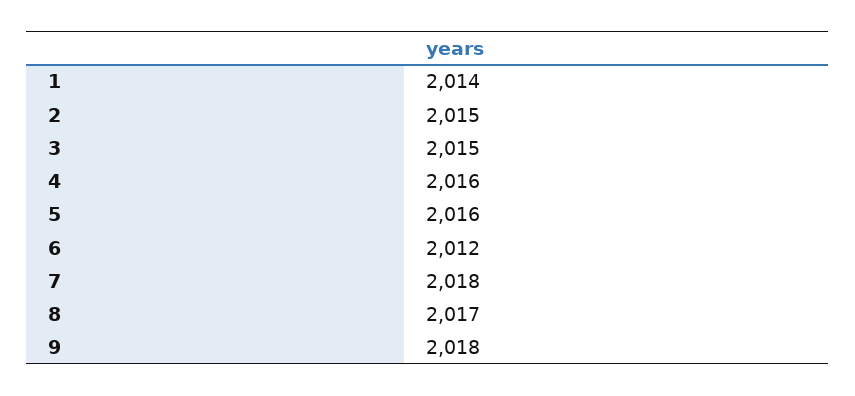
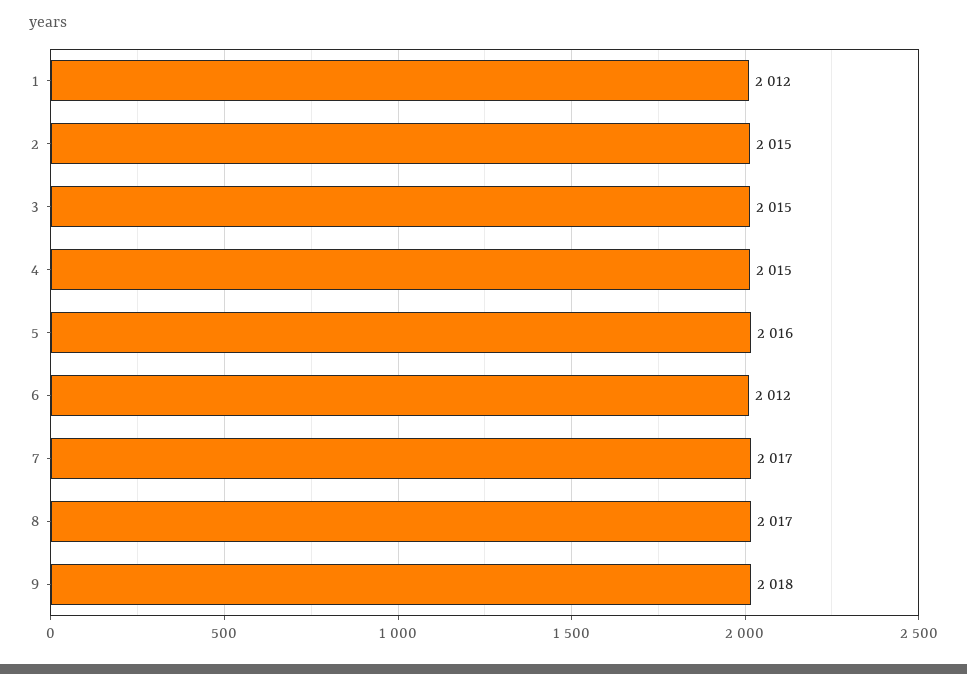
  {
-   "1": 2014,
+   "1": 2012,
    "2": 2015,
    "3": 2015,
-   "4": 2016,
+   "4": 2015,
    "5": 2016,
    "6": 2012,
-   "7": 2018,
+   "7": 2017,
    "8": 2017,
    "9": 2018
  }

